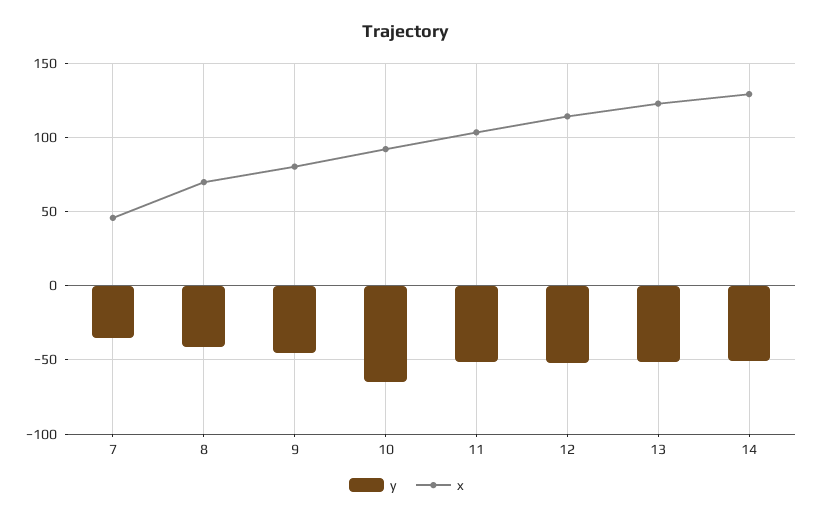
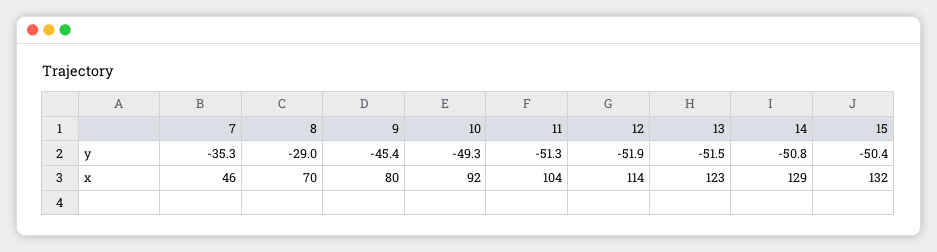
  {
    "y": {
      "7": -35.3,
-     "8": -40,
+     "8": -29,
      "9": -45.4,
-     "10": -65,
+     "10": -49.3,
      "11": -51.3,
      "12": -51.9,
      "13": -51.5,
-     "14": -50.8
+     "14": -50.8,
+     "15": -50.4
    },
    "x": {
      "7": 46,
      "8": 70,
      "9": 80,
      "10": 92,
      "11": 104,
      "12": 114,
      "13": 123,
-     "14": 129
+     "14": 129,
+     "15": 132
    }
  }

